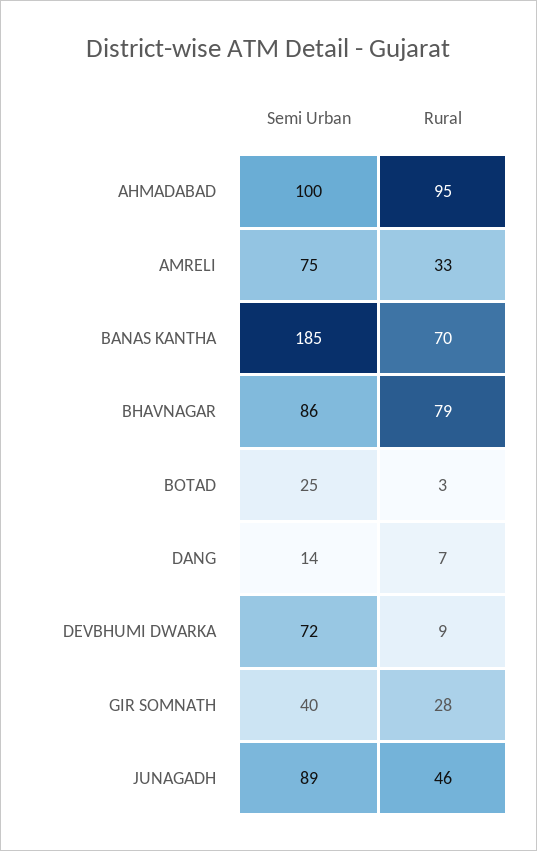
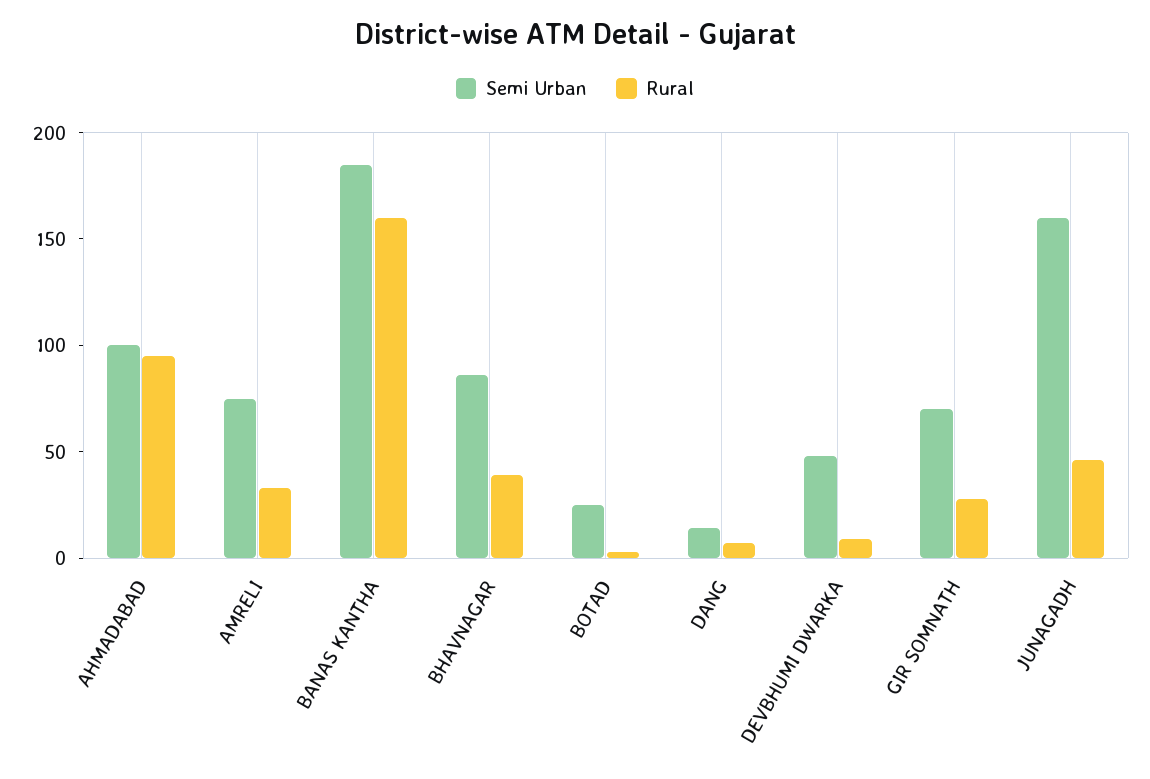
  {
    "Semi Urban": {
      "AHMADABAD": 100,
      "AMRELI": 75,
      "BANAS KANTHA": 185,
      "BHAVNAGAR": 86,
      "BOTAD": 25,
      "DANG": 14,
-     "DEVBHUMI DWARKA": 72,
+     "DEVBHUMI DWARKA": 50,
-     "GIR SOMNATH": 40,
+     "GIR SOMNATH": 70,
-     "JUNAGADH": 89
+     "JUNAGADH": 160
    },
    "Rural": {
      "AHMADABAD": 95,
      "AMRELI": 33,
-     "BANAS KANTHA": 70,
+     "BANAS KANTHA": 160,
-     "BHAVNAGAR": 79,
+     "BHAVNAGAR": 40,
      "BOTAD": 3,
      "DANG": 7,
      "DEVBHUMI DWARKA": 9,
      "GIR SOMNATH": 28,
      "JUNAGADH": 46
    }
  }

